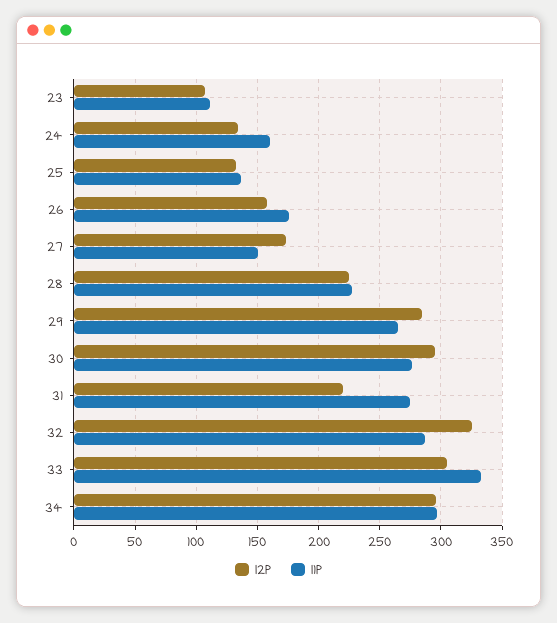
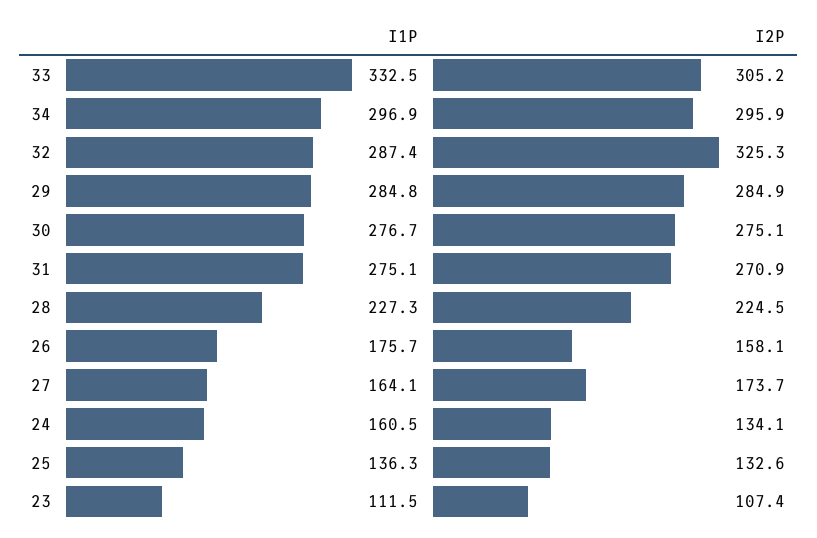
  {
    "I2P": {
      "23": 107.4,
      "24": 134.1,
      "25": 132.6,
      "26": 158.1,
      "27": 173.7,
      "28": 224.5,
      "29": 284.9,
-     "30": 295,
+     "30": 275.1,
-     "31": 220,
+     "31": 270.9,
      "32": 325.3,
      "33": 305.2,
      "34": 295.9
    },
    "I1P": {
      "23": 111.5,
      "24": 160.5,
      "25": 136.3,
      "26": 175.7,
-     "27": 150,
+     "27": 164.1,
      "28": 227.3,
-     "29": 265,
+     "29": 284.8,
      "30": 276.7,
      "31": 275.1,
      "32": 287.4,
      "33": 332.5,
      "34": 296.9
    }
  }

